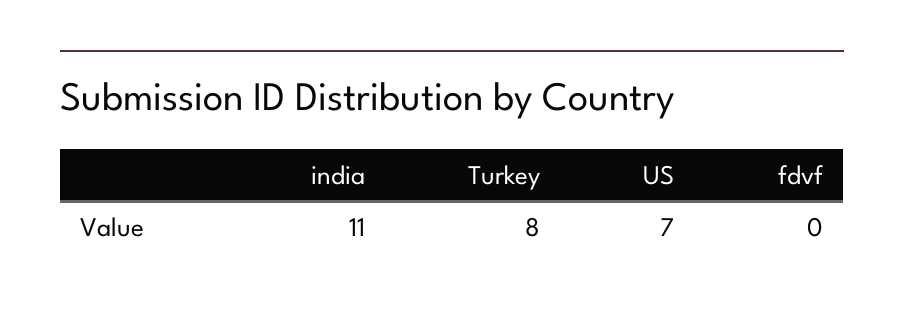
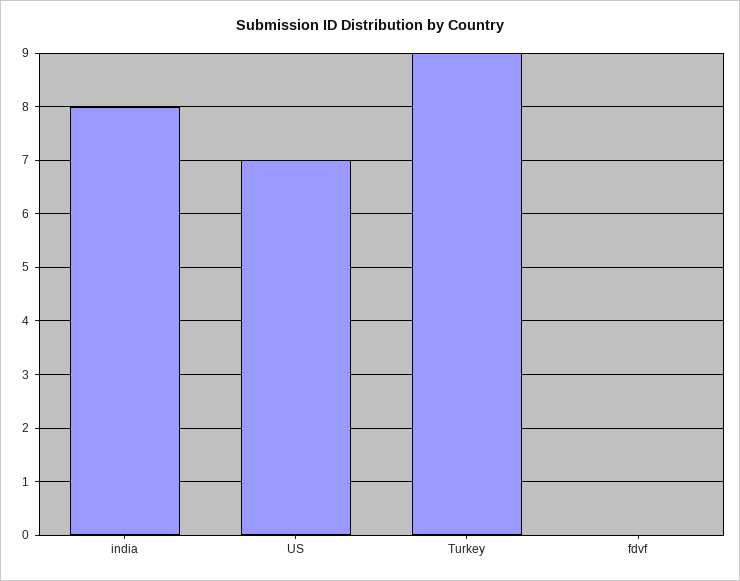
  {
-   "india": 11,
+   "india": 8,
-   "Turkey": 8,
+   "Turkey": 9,
    "US": 7,
    "fdvf": 0
  }

